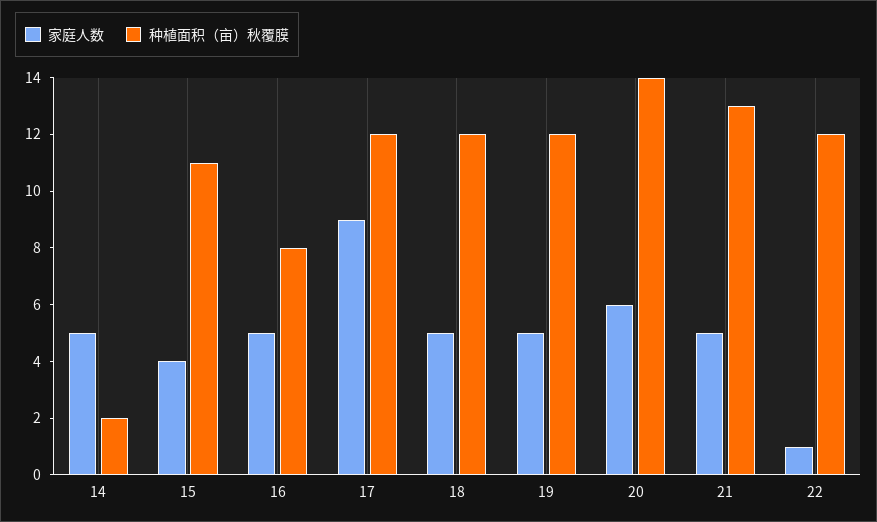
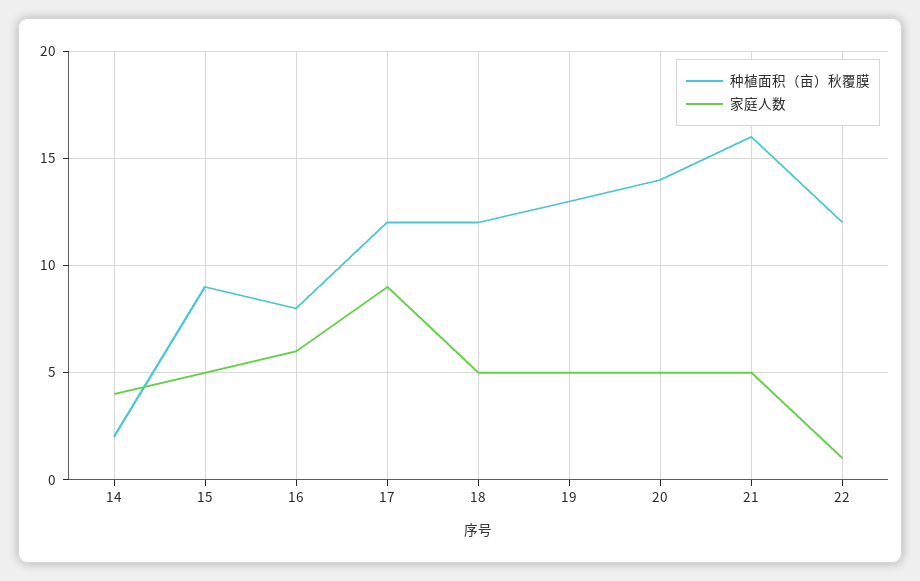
  {
    "家庭人数": {
-     "14": 5,
+     "14": 4,
-     "15": 4,
+     "15": 5,
-     "16": 5,
+     "16": 6,
      "17": 9,
      "18": 5,
      "19": 5,
-     "20": 6,
+     "20": 5,
      "21": 5,
      "22": 1
    },
    "种植面积（亩）秋覆膜": {
      "14": 2,
-     "15": 11,
+     "15": 9,
      "16": 8,
      "17": 12,
      "18": 12,
-     "19": 12,
+     "19": 13,
      "20": 14,
-     "21": 13,
+     "21": 16,
      "22": 12
    }
  }

